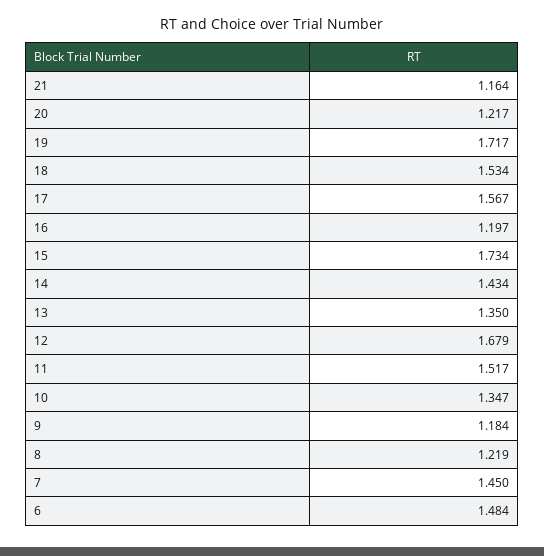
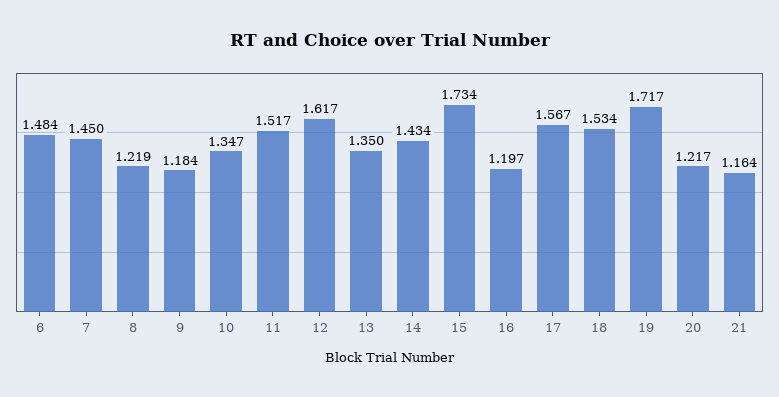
  {
    "21": 1.164,
    "20": 1.217,
    "19": 1.717,
    "18": 1.534,
    "17": 1.567,
    "16": 1.197,
    "15": 1.734,
    "14": 1.434,
    "13": 1.35,
-   "12": 1.679,
+   "12": 1.617,
    "11": 1.517,
    "10": 1.347,
    "9": 1.184,
    "8": 1.219,
    "7": 1.45,
    "6": 1.484
  }

